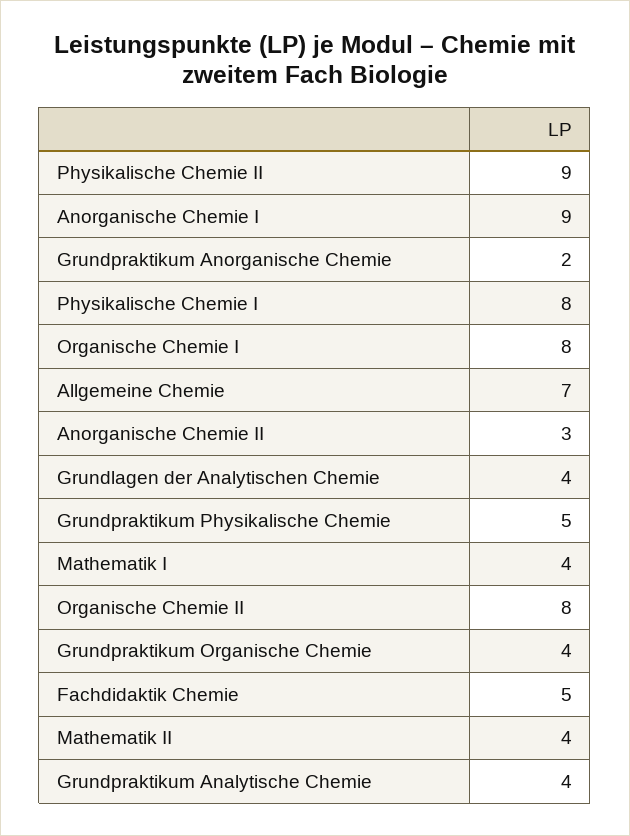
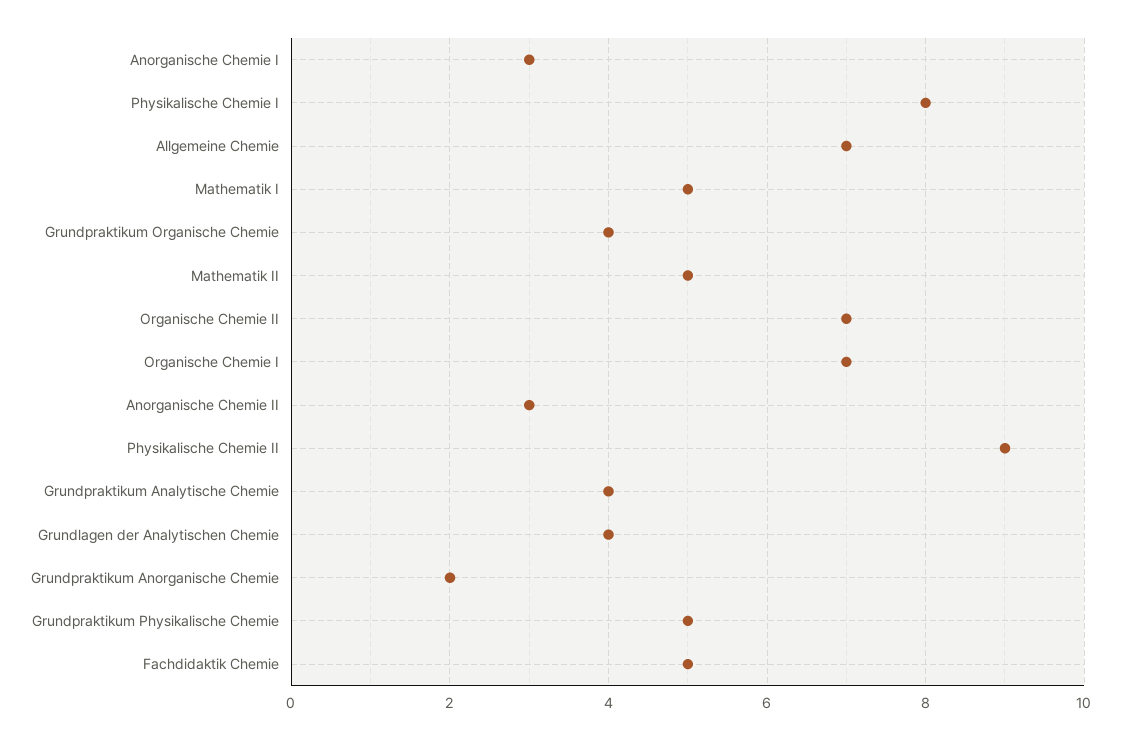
  {
    "Physikalische Chemie II": 9,
-   "Anorganische Chemie I": 9,
+   "Anorganische Chemie I": 3,
    "Grundpraktikum Anorganische Chemie": 2,
    "Physikalische Chemie I": 8,
-   "Organische Chemie I": 8,
+   "Organische Chemie I": 7,
    "Allgemeine Chemie": 7,
    "Anorganische Chemie II": 3,
    "Grundlagen der Analytischen Chemie": 4,
    "Grundpraktikum Physikalische Chemie": 5,
-   "Mathematik I": 4,
+   "Mathematik I": 5,
-   "Organische Chemie II": 8,
+   "Organische Chemie II": 7,
    "Grundpraktikum Organische Chemie": 4,
    "Fachdidaktik Chemie": 5,
-   "Mathematik II": 4,
+   "Mathematik II": 5,
    "Grundpraktikum Analytische Chemie": 4
  }

